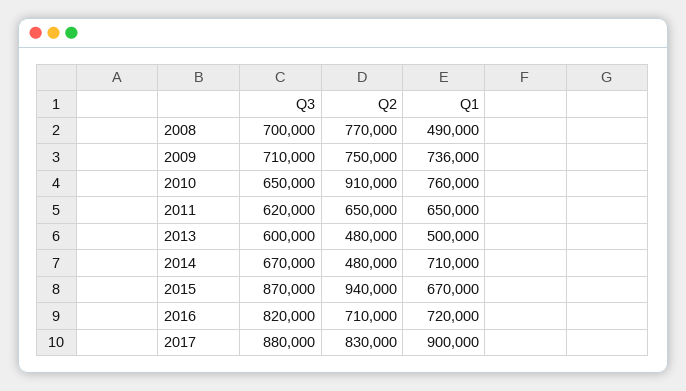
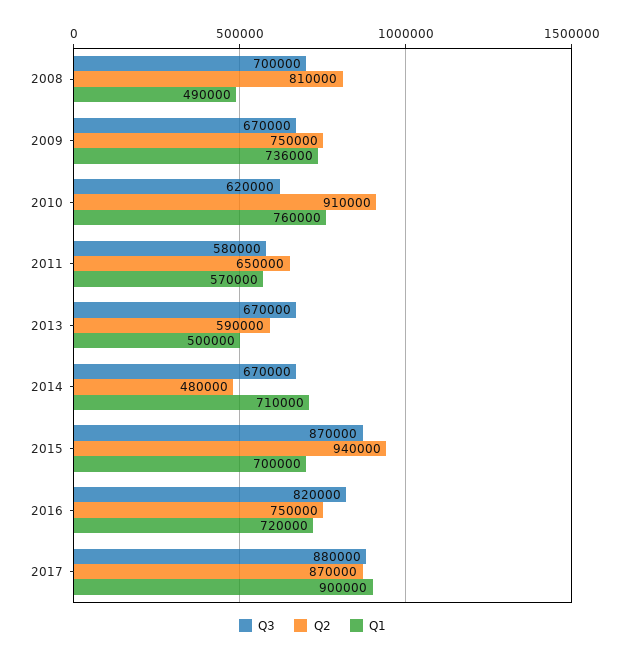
  {
    "Q3": {
      "2008": 700000,
-     "2009": 710000,
+     "2009": 670000,
-     "2010": 650000,
+     "2010": 620000,
-     "2011": 620000,
+     "2011": 580000,
-     "2013": 600000,
+     "2013": 670000,
      "2014": 670000,
      "2015": 870000,
      "2016": 820000,
      "2017": 880000
    },
    "Q2": {
-     "2008": 770000,
+     "2008": 810000,
      "2009": 750000,
      "2010": 910000,
      "2011": 650000,
-     "2013": 480000,
+     "2013": 590000,
      "2014": 480000,
      "2015": 940000,
-     "2016": 710000,
+     "2016": 750000,
-     "2017": 830000
+     "2017": 870000
    },
    "Q1": {
      "2008": 490000,
      "2009": 736000,
      "2010": 760000,
-     "2011": 650000,
+     "2011": 570000,
      "2013": 500000,
      "2014": 710000,
-     "2015": 670000,
+     "2015": 700000,
      "2016": 720000,
      "2017": 900000
    }
  }

